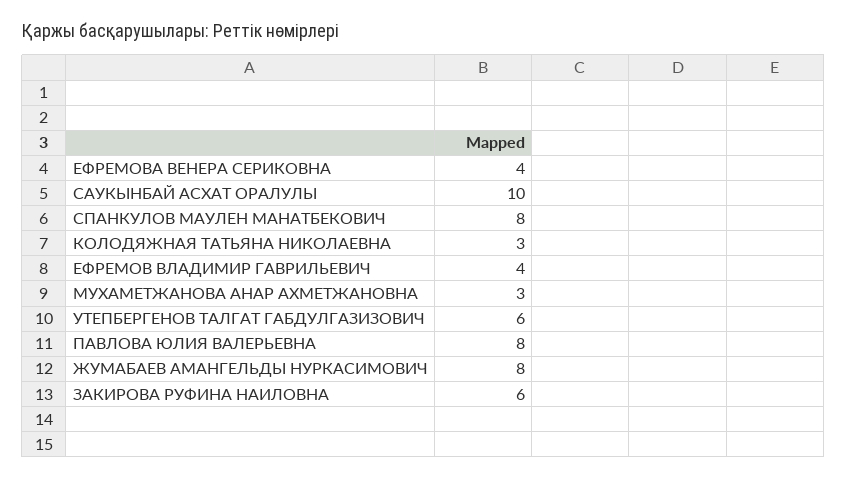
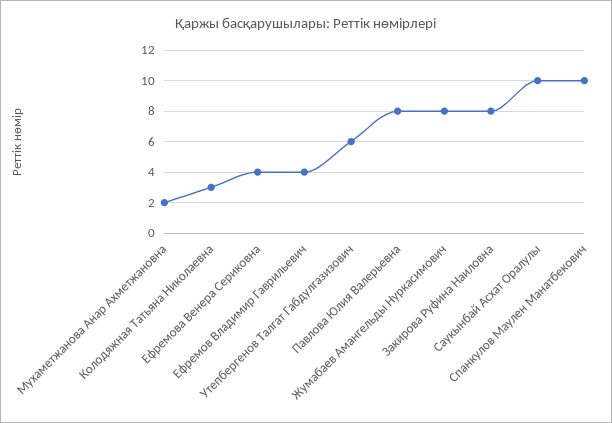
  {
    "ЕФРЕМОВА ВЕНЕРА СЕРИКОВНА": 4,
    "САУКЫНБАЙ АСХАТ ОРАЛУЛЫ": 10,
-   "СПАНКУЛОВ МАУЛЕН МАНАТБЕКОВИЧ": 8,
+   "СПАНКУЛОВ МАУЛЕН МАНАТБЕКОВИЧ": 10,
    "КОЛОДЯЖНАЯ ТАТЬЯНА НИКОЛАЕВНА": 3,
    "ЕФРЕМОВ ВЛАДИМИР ГАВРИЛЬЕВИЧ": 4,
-   "МУХАМЕТЖАНОВА АНАР АХМЕТЖАНОВНА": 3,
+   "МУХАМЕТЖАНОВА АНАР АХМЕТЖАНОВНА": 2,
    "УТЕПБЕРГЕНОВ ТАЛГАТ ГАБДУЛГАЗИЗОВИЧ": 6,
    "ПАВЛОВА ЮЛИЯ ВАЛЕРЬЕВНА": 8,
    "ЖУМАБАЕВ АМАНГЕЛЬДЫ НУРКАСИМОВИЧ": 8,
-   "ЗАКИРОВА РУФИНА НАИЛОВНА": 6
+   "ЗАКИРОВА РУФИНА НАИЛОВНА": 8
  }

